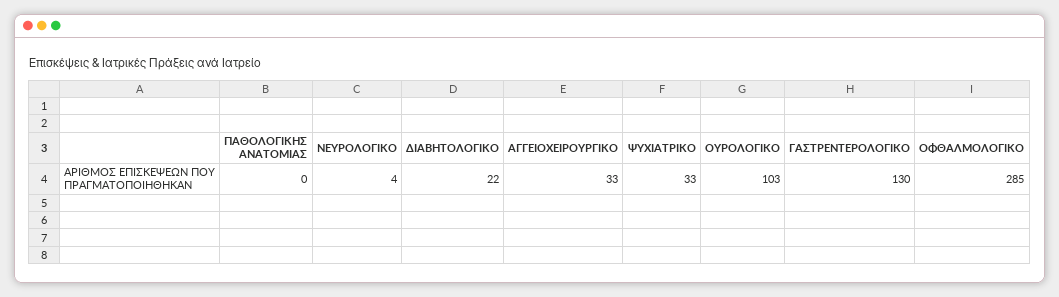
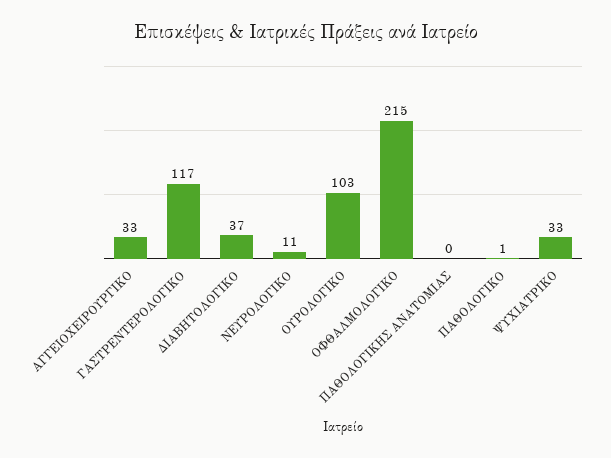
  {
    "ΠΑΘΟΛΟΓΙΚΗΣ ΑΝΑΤΟΜΙΑΣ": 0,
-   "ΝΕΥΡΟΛΟΓΙΚΟ": 4,
+   "ΝΕΥΡΟΛΟΓΙΚΟ": 11,
-   "ΔΙΑΒΗΤΟΛΟΓΙΚΟ": 22,
+   "ΔΙΑΒΗΤΟΛΟΓΙΚΟ": 37,
    "ΑΓΓΕΙΟΧΕΙΡΟΥΡΓΙΚΟ": 33,
    "ΨΥΧΙΑΤΡΙΚΟ": 33,
    "ΟΥΡΟΛΟΓΙΚΟ": 103,
-   "ΓΑΣΤΡΕΝΤΕΡΟΛΟΓΙΚΟ": 130,
+   "ΓΑΣΤΡΕΝΤΕΡΟΛΟΓΙΚΟ": 117,
-   "ΟΦΘΑΛΜΟΛΟΓΙΚΟ": 285
+   "ΟΦΘΑΛΜΟΛΟΓΙΚΟ": 215,
+   "ΠΑΘΟΛΟΓΙΚΟ": 1
  }

